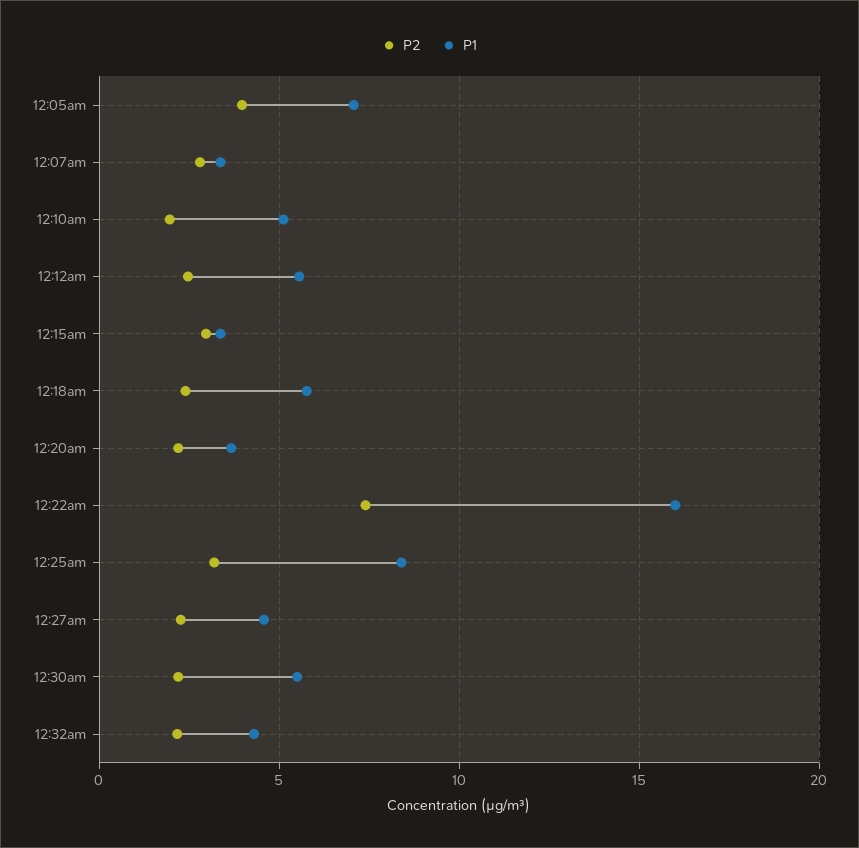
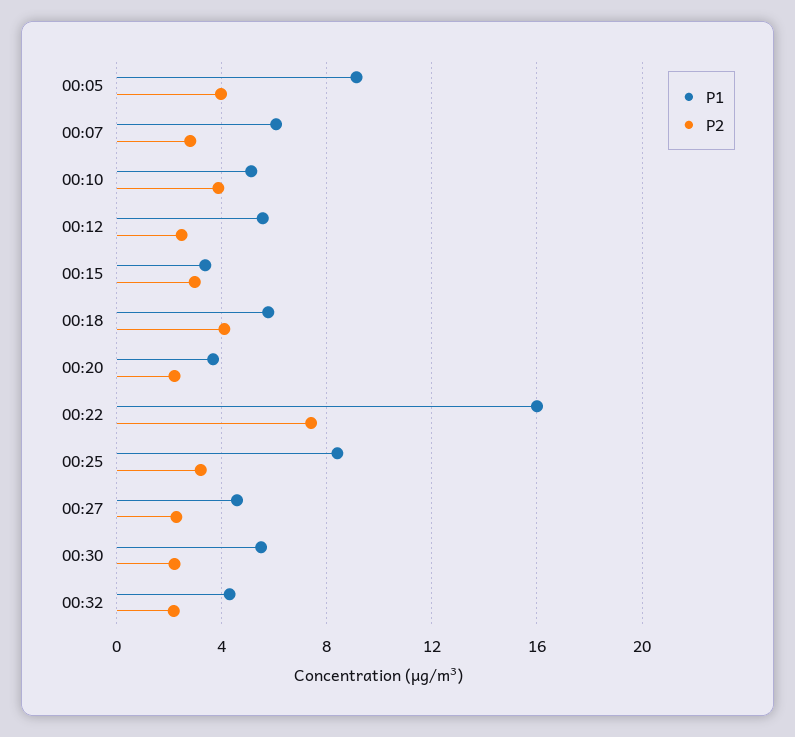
  {
    "P2": {
      "12:05am": 4,
      "12:07am": 3,
-     "12:10am": 2,
+     "12:10am": 4,
      "12:12am": 2.5,
      "12:15am": 3,
-     "12:18am": 2.5,
+     "12:18am": 4,
      "12:20am": 2,
      "12:22am": 7.5,
      "12:25am": 3,
      "12:27am": 2.5,
      "12:30am": 2,
      "12:32am": 2
    },
    "P1": {
-     "12:05am": 7,
+     "12:05am": 9,
-     "12:07am": 3.5,
+     "12:07am": 6,
      "12:10am": 5,
      "12:12am": 5.5,
      "12:15am": 3.5,
      "12:18am": 6,
      "12:20am": 3.5,
      "12:22am": 16,
      "12:25am": 8.5,
      "12:27am": 4.5,
      "12:30am": 5.5,
      "12:32am": 4.5
    }
  }

